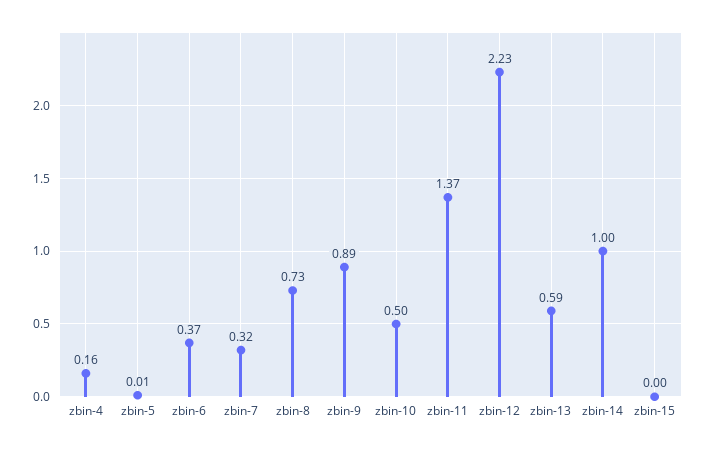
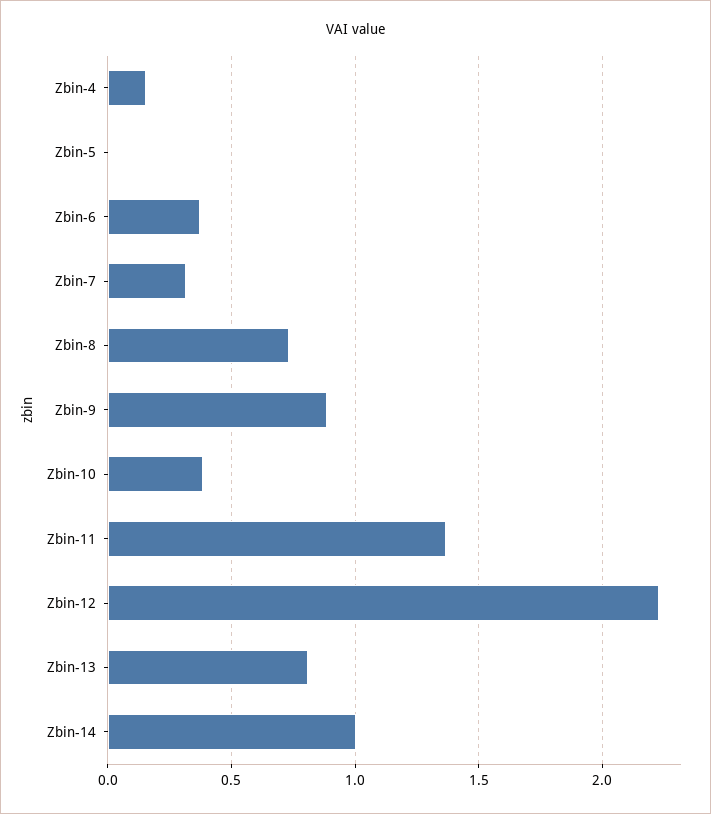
  {
    "zbin-4": 0.16,
    "zbin-5": 0.01,
    "zbin-6": 0.37,
    "zbin-7": 0.32,
    "zbin-8": 0.73,
    "zbin-9": 0.89,
-   "zbin-10": 0.5,
+   "zbin-10": 0.4,
    "zbin-11": 1.37,
    "zbin-12": 2.23,
-   "zbin-13": 0.59,
+   "zbin-13": 0.8,
-   "zbin-14": 1,
+   "zbin-14": 1
-   "zbin-15": 0
  }

